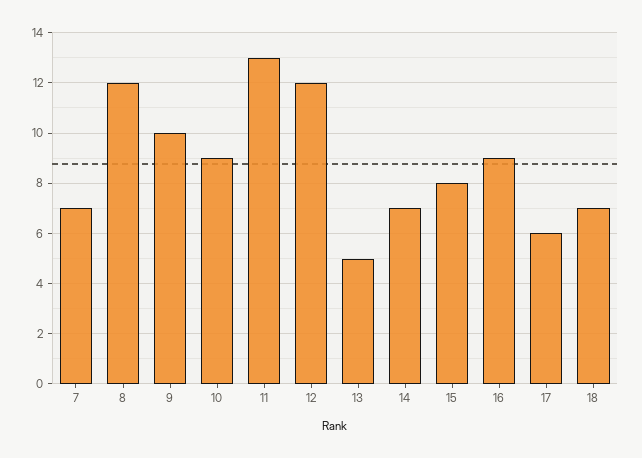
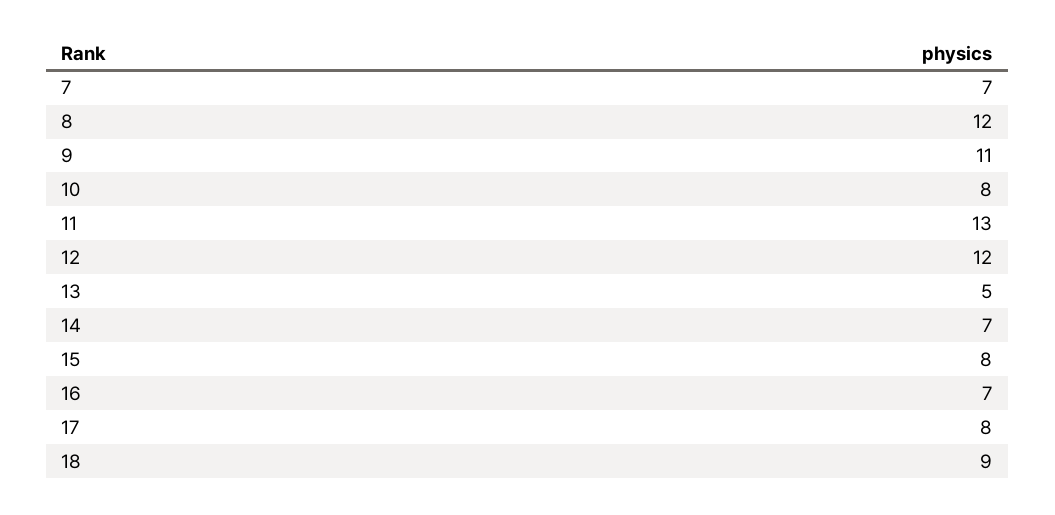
  {
    "7": 7,
    "8": 12,
-   "9": 10,
+   "9": 11,
-   "10": 9,
+   "10": 8,
    "11": 13,
    "12": 12,
    "13": 5,
    "14": 7,
    "15": 8,
-   "16": 9,
+   "16": 7,
-   "17": 6,
+   "17": 8,
-   "18": 7
+   "18": 9
  }

